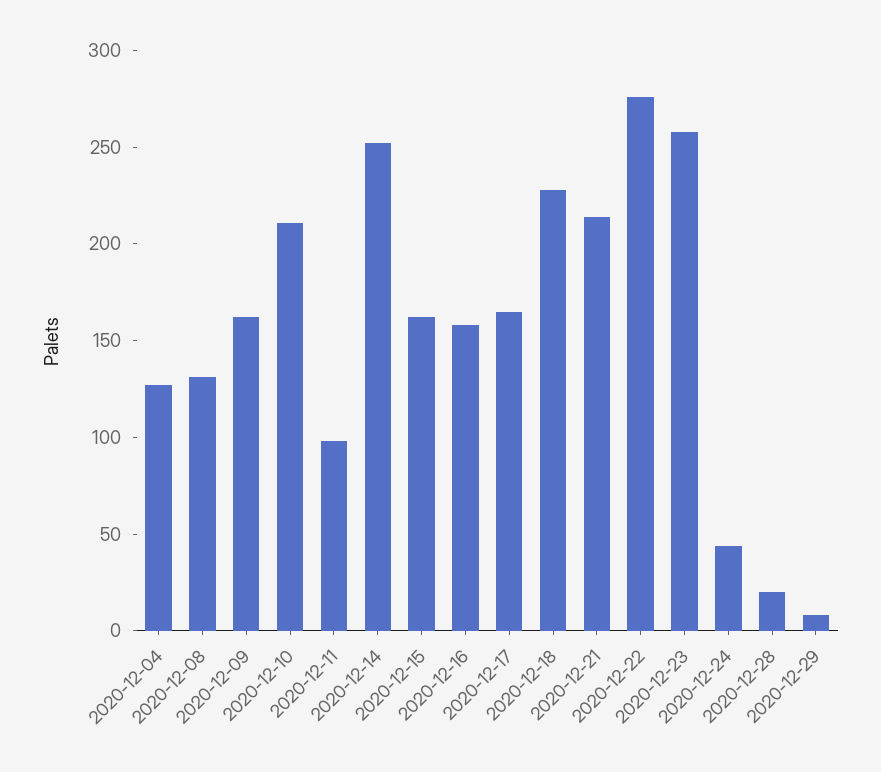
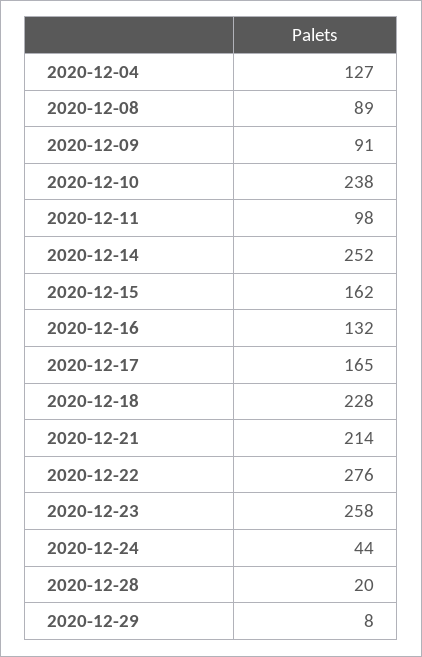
  {
    "2020-12-04": 127,
-   "2020-12-08": 130,
+   "2020-12-08": 89,
-   "2020-12-09": 160,
+   "2020-12-09": 91,
-   "2020-12-10": 210,
+   "2020-12-10": 238,
    "2020-12-11": 98,
    "2020-12-14": 252,
    "2020-12-15": 162,
-   "2020-12-16": 160,
+   "2020-12-16": 132,
    "2020-12-17": 165,
    "2020-12-18": 228,
    "2020-12-21": 214,
    "2020-12-22": 276,
    "2020-12-23": 258,
    "2020-12-24": 44,
    "2020-12-28": 20,
    "2020-12-29": 8
  }

